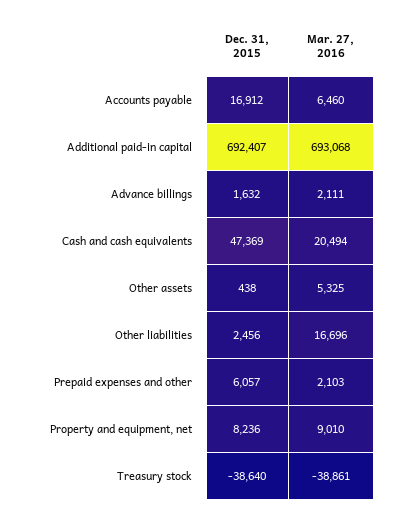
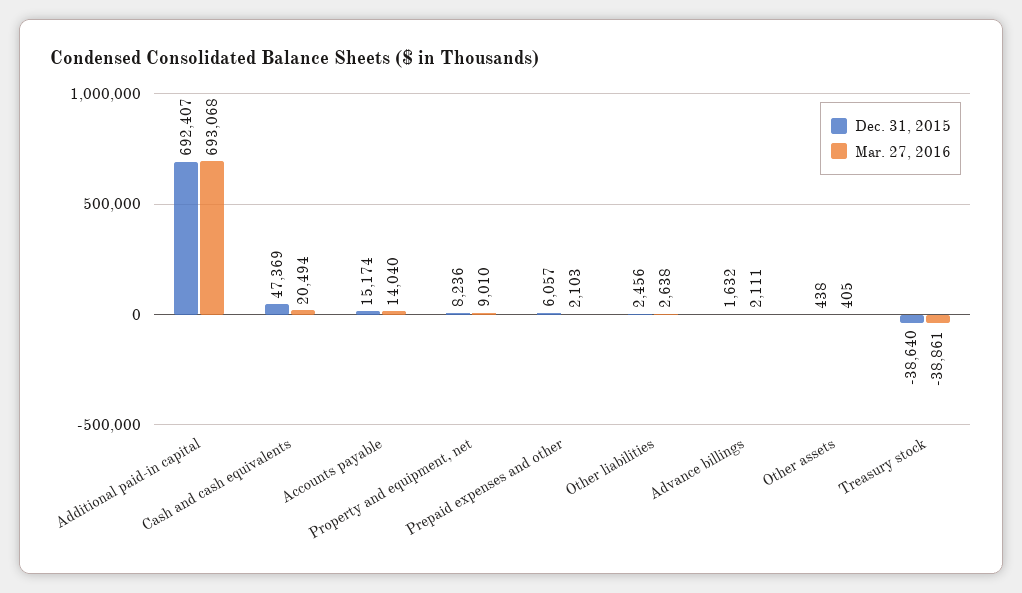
  {
    "Dec. 31, 2015": {
-     "Accounts payable": 16912,
+     "Accounts payable": 15174,
      "Additional paid-in capital": 692407,
      "Advance billings": 1632,
      "Cash and cash equivalents": 47369,
      "Other assets": 438,
      "Other liabilities": 2456,
      "Prepaid expenses and other": 6057,
      "Property and equipment, net": 8236,
      "Treasury stock": -38640
    },
    "Mar. 27, 2016": {
-     "Accounts payable": 6460,
+     "Accounts payable": 14040,
      "Additional paid-in capital": 693068,
      "Advance billings": 2111,
      "Cash and cash equivalents": 20494,
-     "Other assets": 5325,
+     "Other assets": 405,
-     "Other liabilities": 16696,
+     "Other liabilities": 2638,
      "Prepaid expenses and other": 2103,
      "Property and equipment, net": 9010,
      "Treasury stock": -38861
    }
  }

